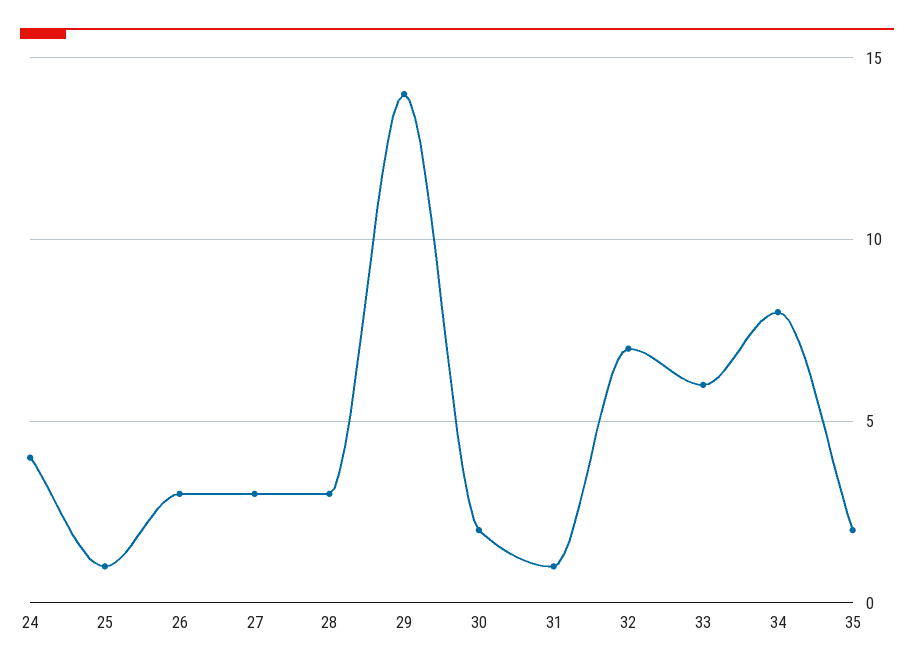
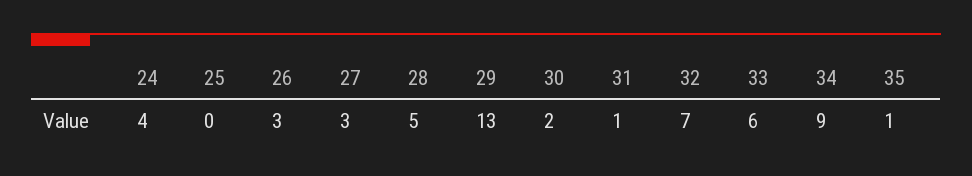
  {
    "24": 4,
-   "25": 1,
+   "25": 0,
    "26": 3,
    "27": 3,
-   "28": 3,
+   "28": 5,
-   "29": 14,
+   "29": 13,
    "30": 2,
    "31": 1,
    "32": 7,
    "33": 6,
-   "34": 8,
+   "34": 9,
-   "35": 2
+   "35": 1
  }

